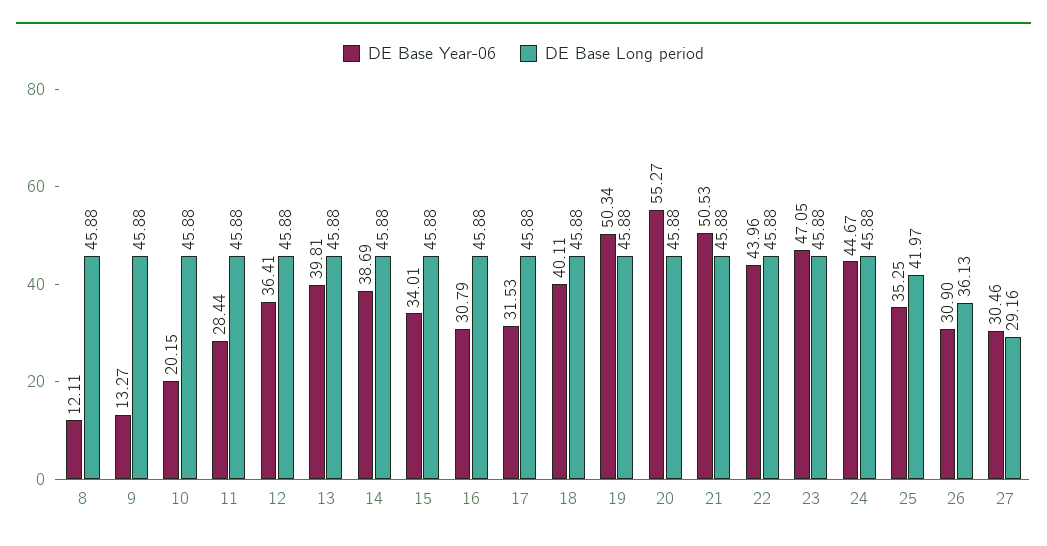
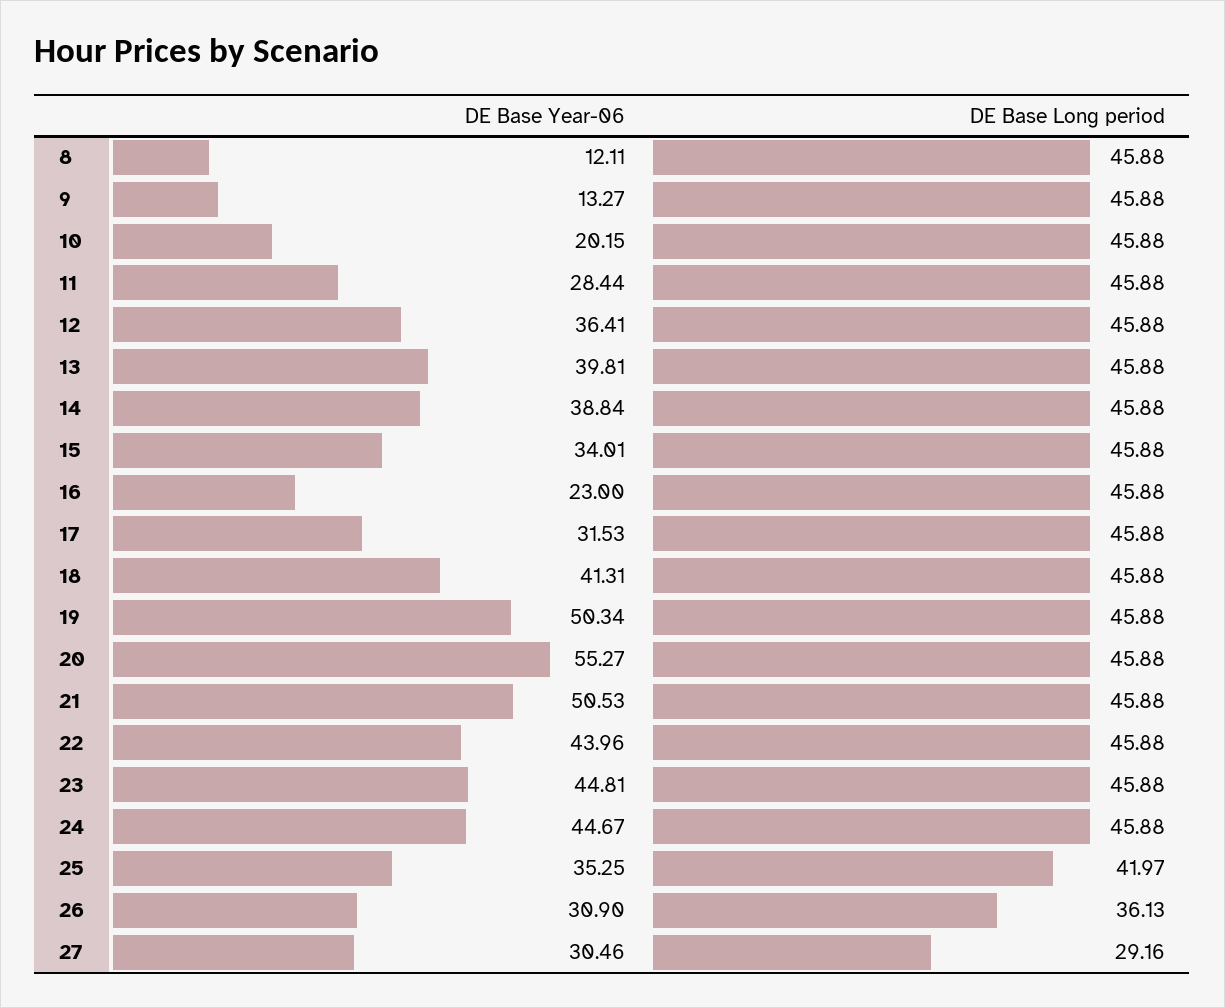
  {
    "DE Base Year-06": {
      "8": 12.11,
      "9": 13.27,
      "10": 20.15,
      "11": 28.44,
      "12": 36.41,
      "13": 39.81,
-     "14": 38.69,
+     "14": 38.84,
      "15": 34.01,
-     "16": 30.79,
+     "16": 23,
      "17": 31.53,
-     "18": 40.11,
+     "18": 41.31,
      "19": 50.34,
      "20": 55.27,
      "21": 50.53,
      "22": 43.96,
-     "23": 47.05,
+     "23": 44.81,
      "24": 44.67,
      "25": 35.25,
      "26": 30.9,
      "27": 30.46
    },
    "DE Base Long period": {
      "8": 45.88,
      "9": 45.88,
      "10": 45.88,
      "11": 45.88,
      "12": 45.88,
      "13": 45.88,
      "14": 45.88,
      "15": 45.88,
      "16": 45.88,
      "17": 45.88,
      "18": 45.88,
      "19": 45.88,
      "20": 45.88,
      "21": 45.88,
      "22": 45.88,
      "23": 45.88,
      "24": 45.88,
      "25": 41.97,
      "26": 36.13,
      "27": 29.16
    }
  }

